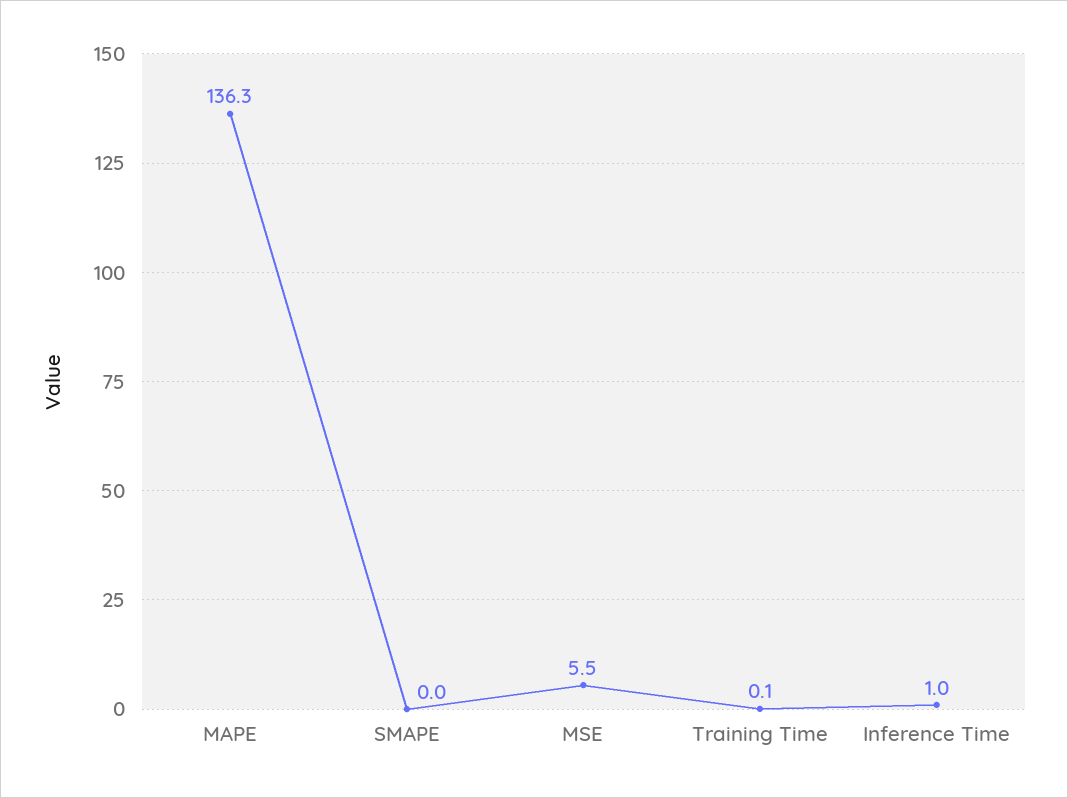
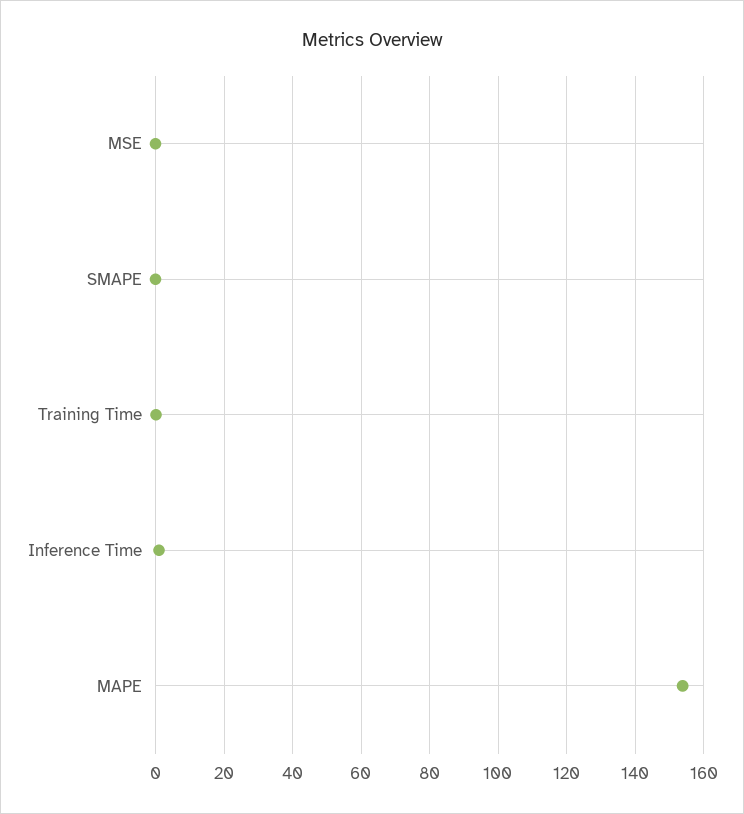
  {
-   "MAPE": 136.3,
+   "MAPE": 154,
    "SMAPE": 0,
-   "MSE": 5.5,
+   "MSE": 0,
    "Training Time": 0.1,
    "Inference Time": 1
  }

